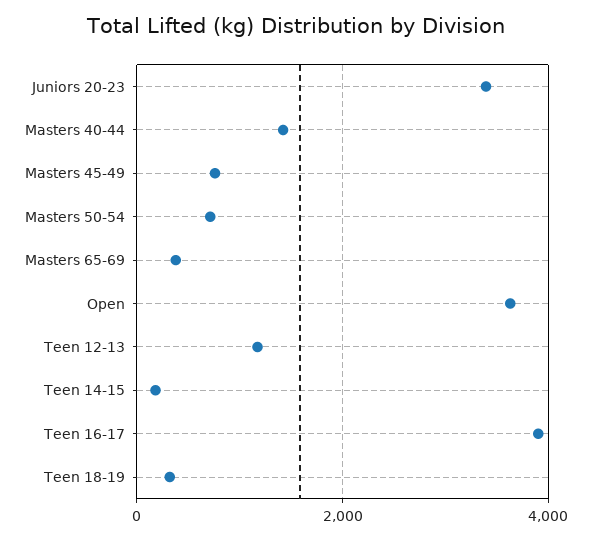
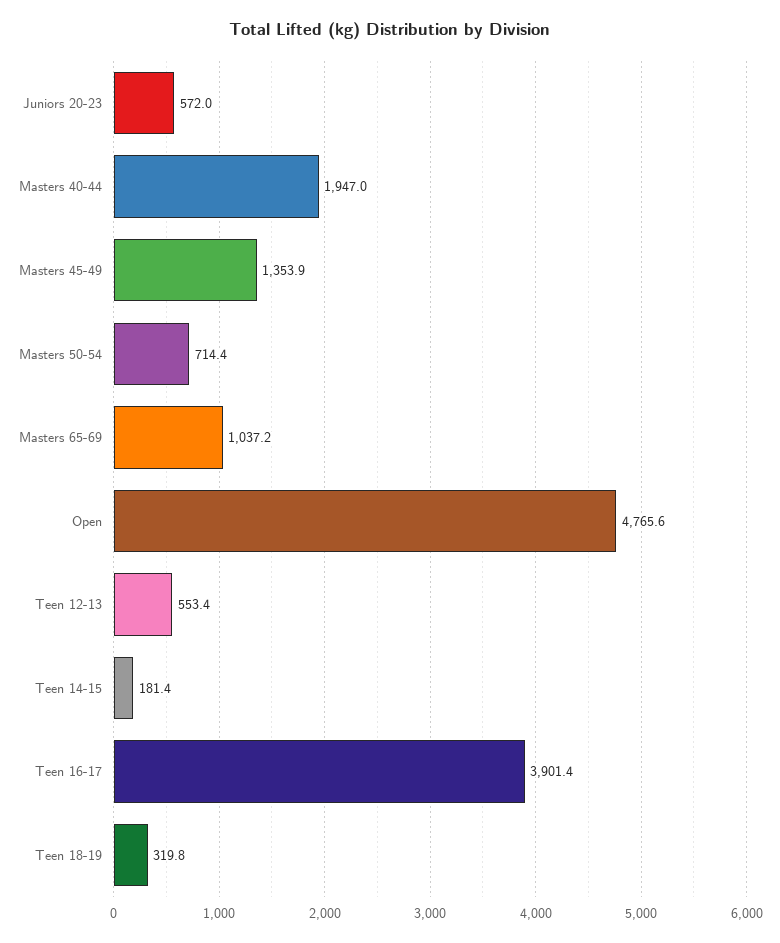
  {
-   "Juniors 20-23": 3400,
+   "Juniors 20-23": 572,
-   "Masters 40-44": 1400,
+   "Masters 40-44": 1947,
-   "Masters 45-49": 800,
+   "Masters 45-49": 1353.9,
    "Masters 50-54": 714.4,
-   "Masters 65-69": 400,
+   "Masters 65-69": 1037.2,
-   "Open": 3600,
+   "Open": 4765.6,
-   "Teen 12-13": 1200,
+   "Teen 12-13": 553.4,
    "Teen 14-15": 181.4,
    "Teen 16-17": 3901.4,
    "Teen 18-19": 319.8
  }

